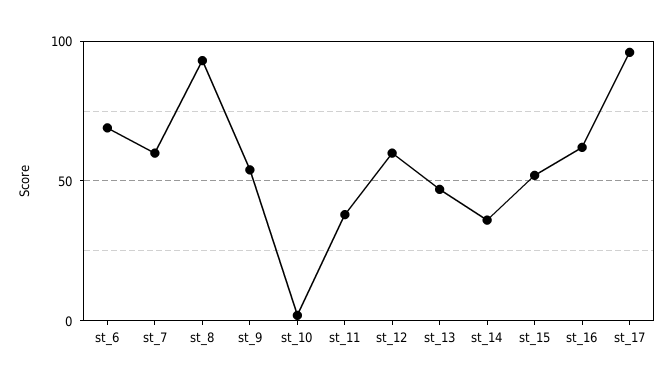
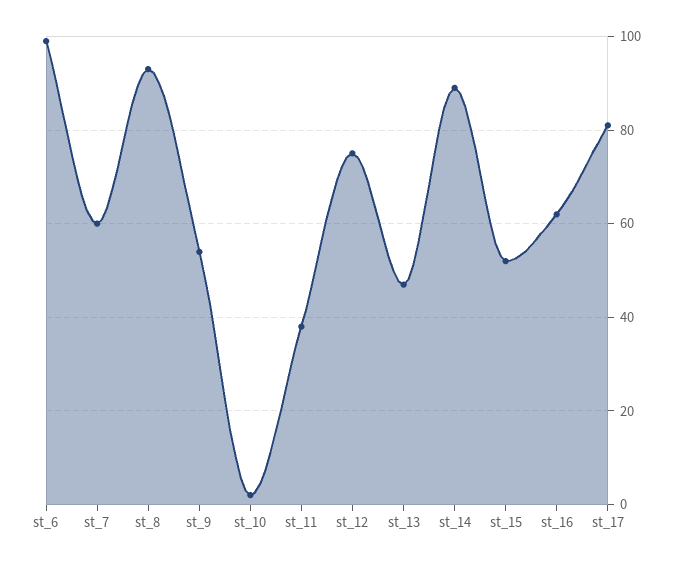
  {
-   "st_6": 70,
+   "st_6": 100,
    "st_7": 60,
    "st_8": 95,
    "st_9": 55,
    "st_10": 0,
    "st_11": 40,
-   "st_12": 60,
+   "st_12": 75,
    "st_13": 45,
-   "st_14": 35,
+   "st_14": 90,
    "st_15": 50,
    "st_16": 60,
-   "st_17": 95
+   "st_17": 80
  }

